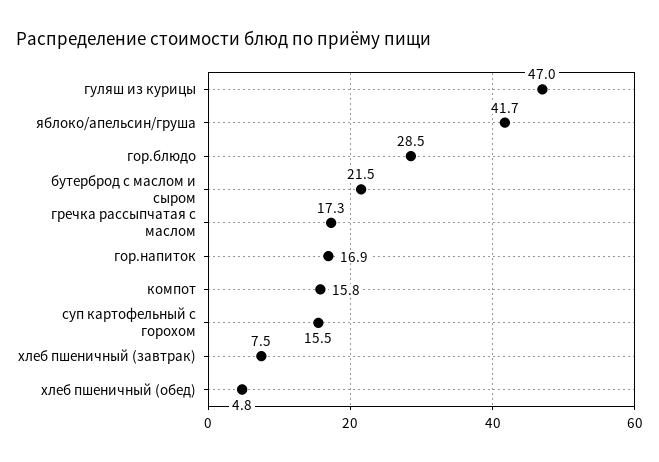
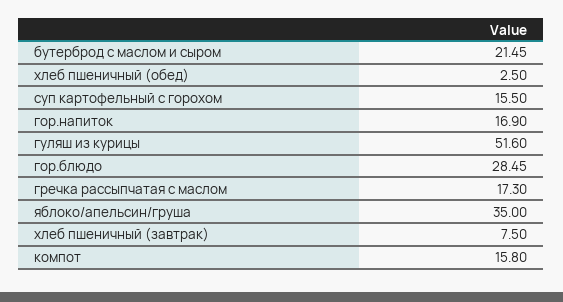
  {
-   "гуляш из курицы": 47,
+   "гуляш из курицы": 51.6,
-   "яблоко/апельсин/груша": 41.7,
+   "яблоко/апельсин/груша": 35,
    "гор.блюдо": 28.45,
    "бутерброд с маслом и сыром": 21.45,
    "гречка рассыпчатая с маслом": 17.3,
    "гор.напиток": 16.9,
    "компот": 15.8,
    "суп картофельный с горохом": 15.5,
    "хлеб пшеничный (завтрак)": 7.5,
-   "хлеб пшеничный (обед)": 4.8
+   "хлеб пшеничный (обед)": 2.5
  }

